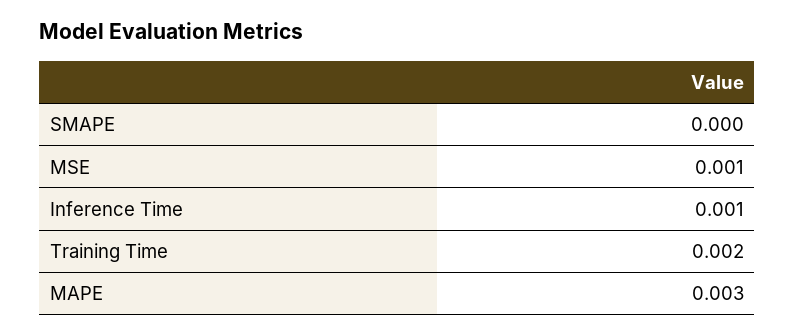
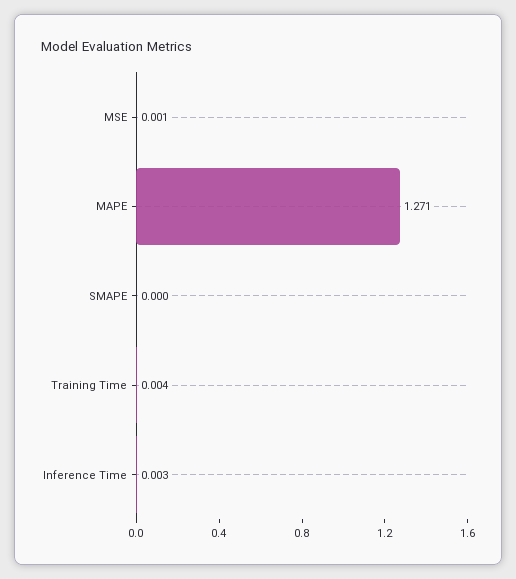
  {
    "SMAPE": 0,
    "MSE": 0.001,
-   "Inference Time": 0.001,
+   "Inference Time": 0.003,
-   "Training Time": 0.002,
+   "Training Time": 0.004,
-   "MAPE": 0.003
+   "MAPE": 1.271
  }

